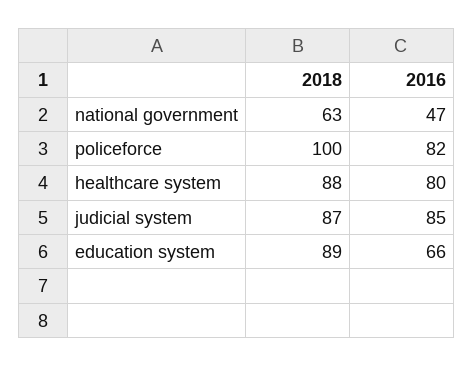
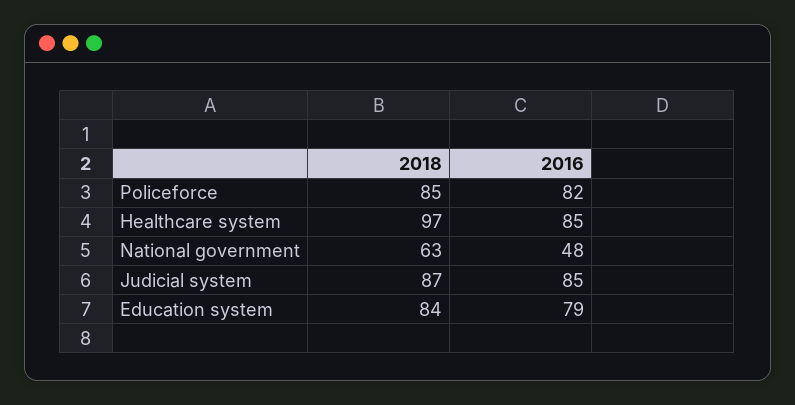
  {
    "2018": {
      "national government": 63,
-     "policeforce": 100,
+     "policeforce": 85,
-     "healthcare system": 88,
+     "healthcare system": 97,
      "judicial system": 87,
-     "education system": 89
+     "education system": 84
    },
    "2016": {
-     "national government": 47,
+     "national government": 48,
      "policeforce": 82,
-     "healthcare system": 80,
+     "healthcare system": 85,
      "judicial system": 85,
-     "education system": 66
+     "education system": 79
    }
  }

